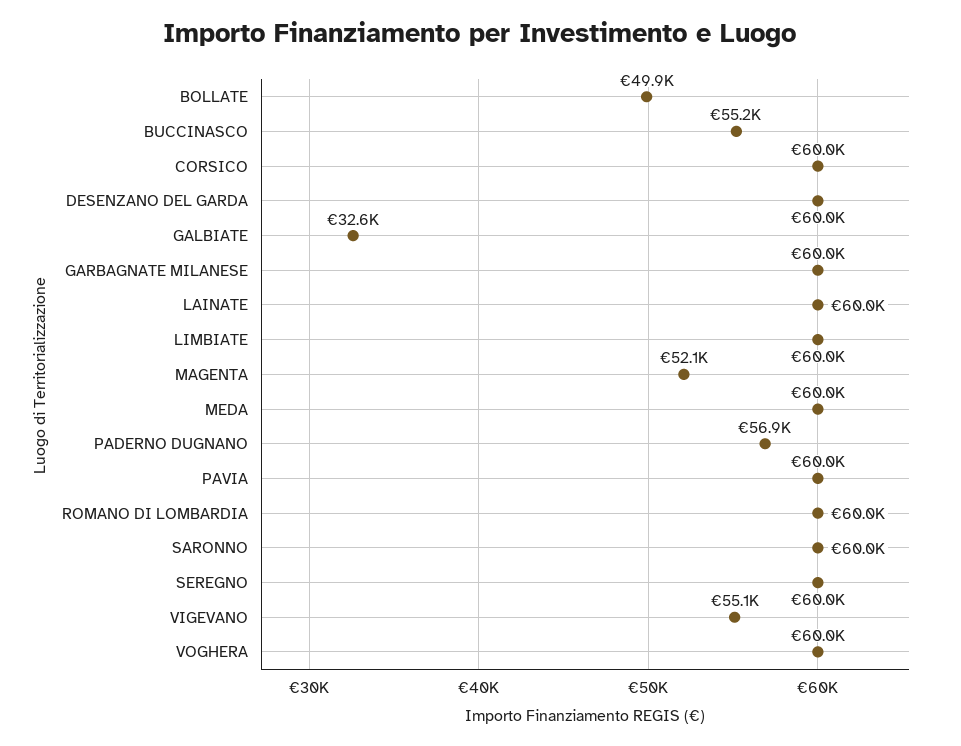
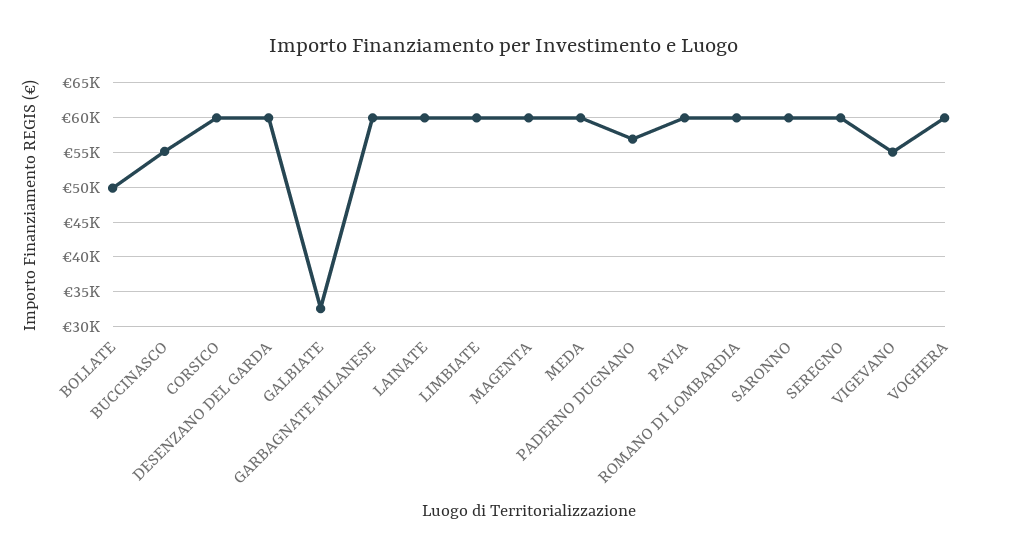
  {
    "BOLLATE": 49900,
    "BUCCINASCO": 55200,
    "CORSICO": 60000,
    "DESENZANO DEL GARDA": 60000,
    "GALBIATE": 32600,
    "GARBAGNATE MILANESE": 60000,
    "LAINATE": 60000,
    "LIMBIATE": 60000,
-   "MAGENTA": 52100,
+   "MAGENTA": 60000,
    "MEDA": 60000,
    "PADERNO DUGNANO": 56900,
    "PAVIA": 60000,
    "ROMANO DI LOMBARDIA": 60000,
    "SARONNO": 60000,
    "SEREGNO": 60000,
    "VIGEVANO": 55100,
    "VOGHERA": 60000
  }

